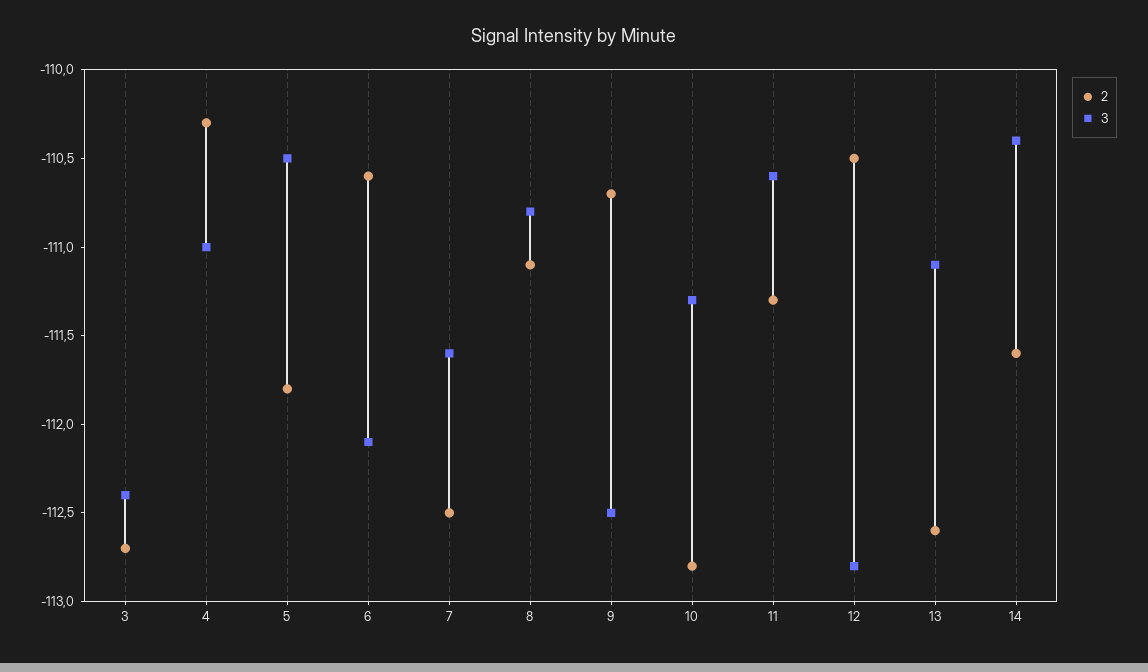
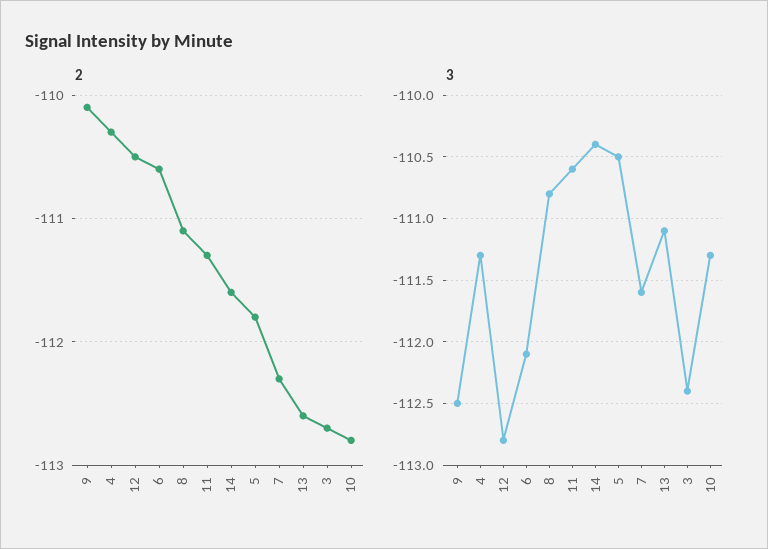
  {
    "2": {
      "3": -112.7,
      "4": -110.3,
      "5": -111.8,
      "6": -110.6,
-     "7": -112.5,
+     "7": -112.3,
      "8": -111.1,
-     "9": -110.7,
+     "9": -110.1,
      "10": -112.8,
      "11": -111.3,
      "12": -110.5,
      "13": -112.6,
      "14": -111.6
    },
    "3": {
      "3": -112.4,
-     "4": -111,
+     "4": -111.3,
      "5": -110.5,
      "6": -112.1,
      "7": -111.6,
      "8": -110.8,
      "9": -112.5,
      "10": -111.3,
      "11": -110.6,
      "12": -112.8,
      "13": -111.1,
      "14": -110.4
    }
  }

